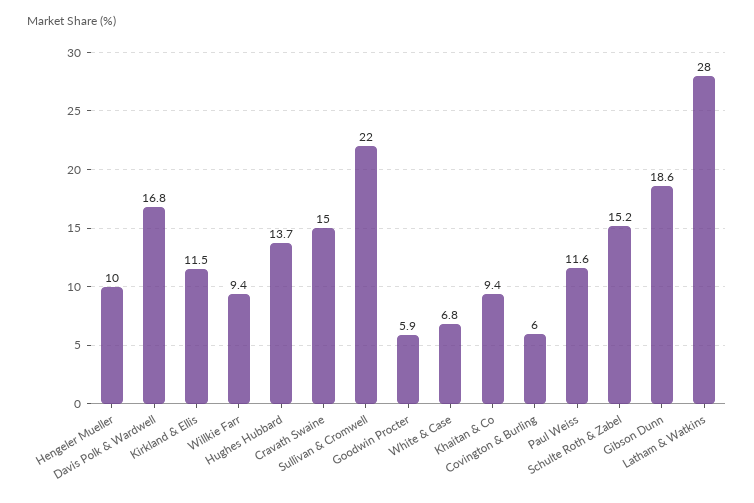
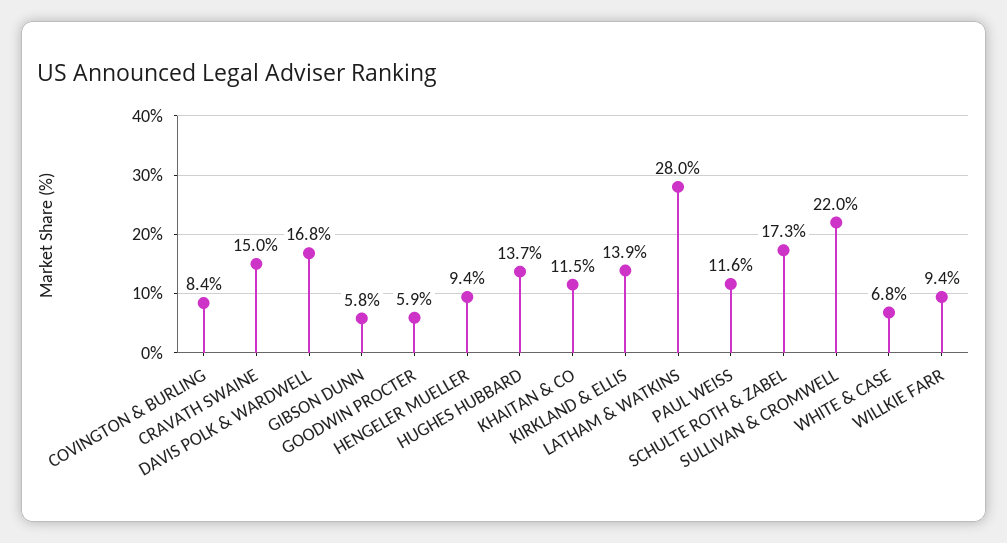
  {
-   "Hengeler Mueller": 10,
+   "Hengeler Mueller": 9.4,
    "Davis Polk & Wardwell": 16.8,
-   "Kirkland & Ellis": 11.5,
+   "Kirkland & Ellis": 13.9,
    "Willkie Farr": 9.4,
    "Hughes Hubbard": 13.7,
    "Cravath Swaine": 15,
    "Sullivan & Cromwell": 22,
    "Goodwin Procter": 5.9,
    "White & Case": 6.8,
-   "Khaitan & Co": 9.4,
+   "Khaitan & Co": 11.5,
-   "Covington & Burling": 6,
+   "Covington & Burling": 8.4,
    "Paul Weiss": 11.6,
-   "Schulte Roth & Zabel": 15.2,
+   "Schulte Roth & Zabel": 17.3,
-   "Gibson Dunn": 18.6,
+   "Gibson Dunn": 5.8,
    "Latham & Watkins": 28
  }

